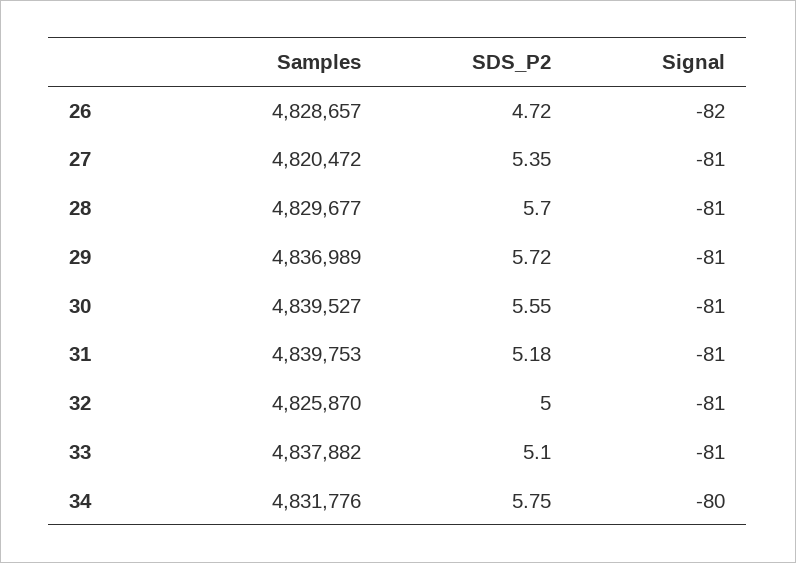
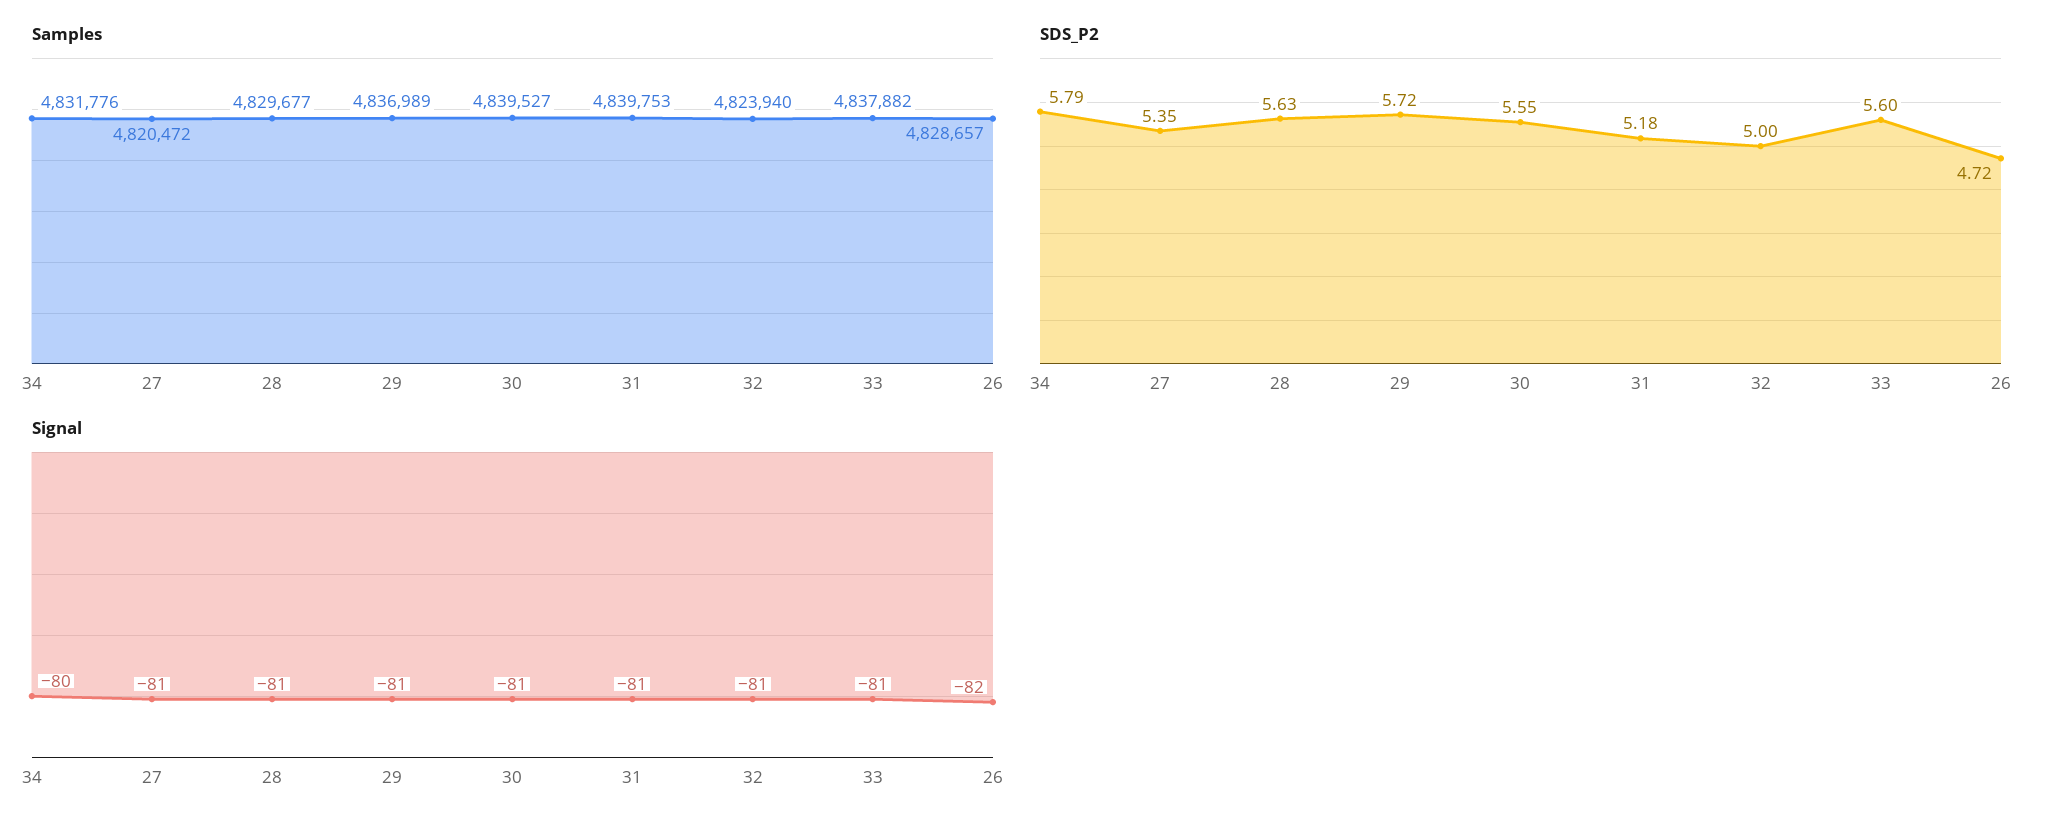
  {
    "Samples": {
      "26": 4828657,
      "27": 4820472,
      "28": 4829677,
      "29": 4836989,
      "30": 4839527,
      "31": 4839753,
-     "32": 4825870,
+     "32": 4823940,
      "33": 4837882,
      "34": 4831776
    },
    "SDS_P2": {
      "26": 4.72,
      "27": 5.35,
-     "28": 5.7,
+     "28": 5.63,
      "29": 5.72,
      "30": 5.55,
      "31": 5.18,
      "32": 5,
-     "33": 5.1,
+     "33": 5.6,
-     "34": 5.75
+     "34": 5.79
    },
    "Signal": {
      "26": -82,
      "27": -81,
      "28": -81,
      "29": -81,
      "30": -81,
      "31": -81,
      "32": -81,
      "33": -81,
      "34": -80
    }
  }

